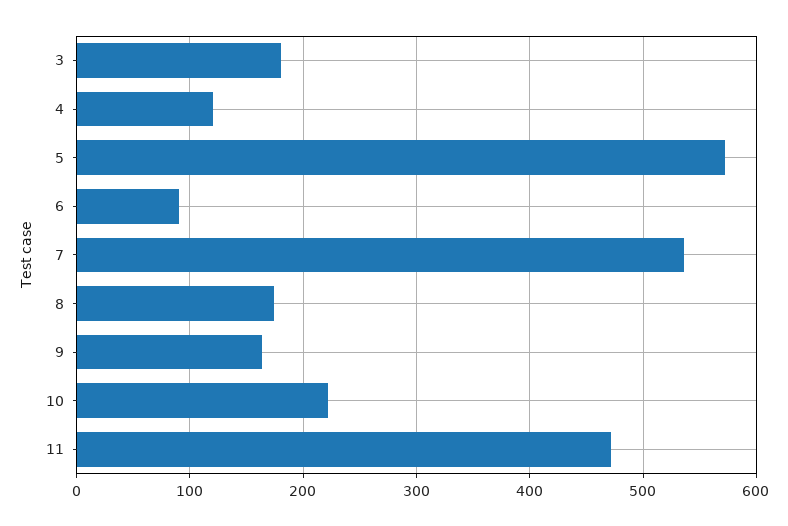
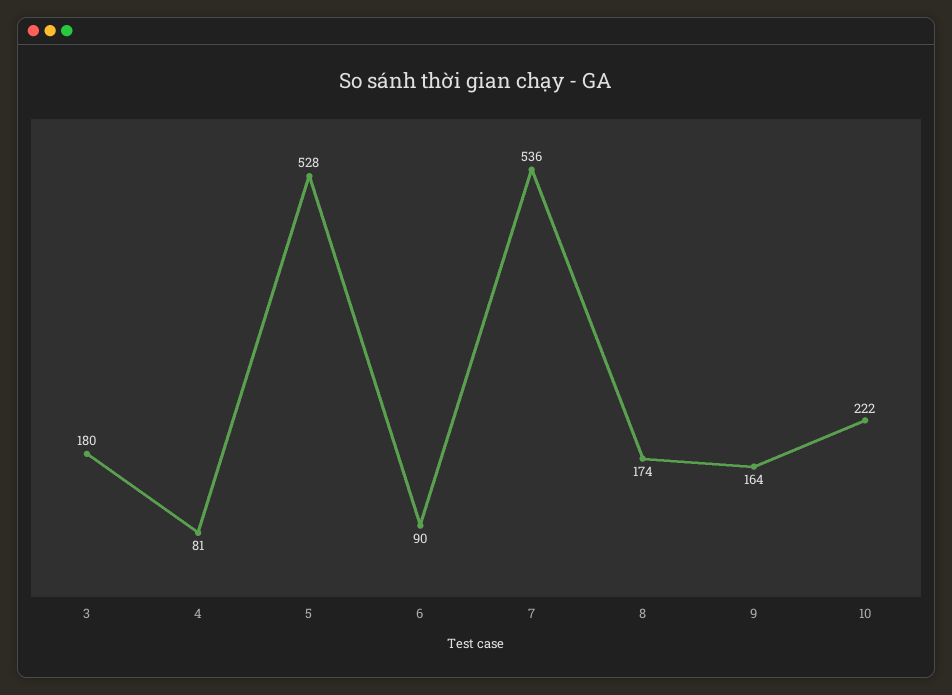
  {
    "3": 180,
-   "4": 120,
+   "4": 81,
-   "5": 570,
+   "5": 528,
    "6": 90,
    "7": 536,
    "8": 174,
    "9": 164,
-   "10": 222,
+   "10": 222
-   "11": 470
  }

